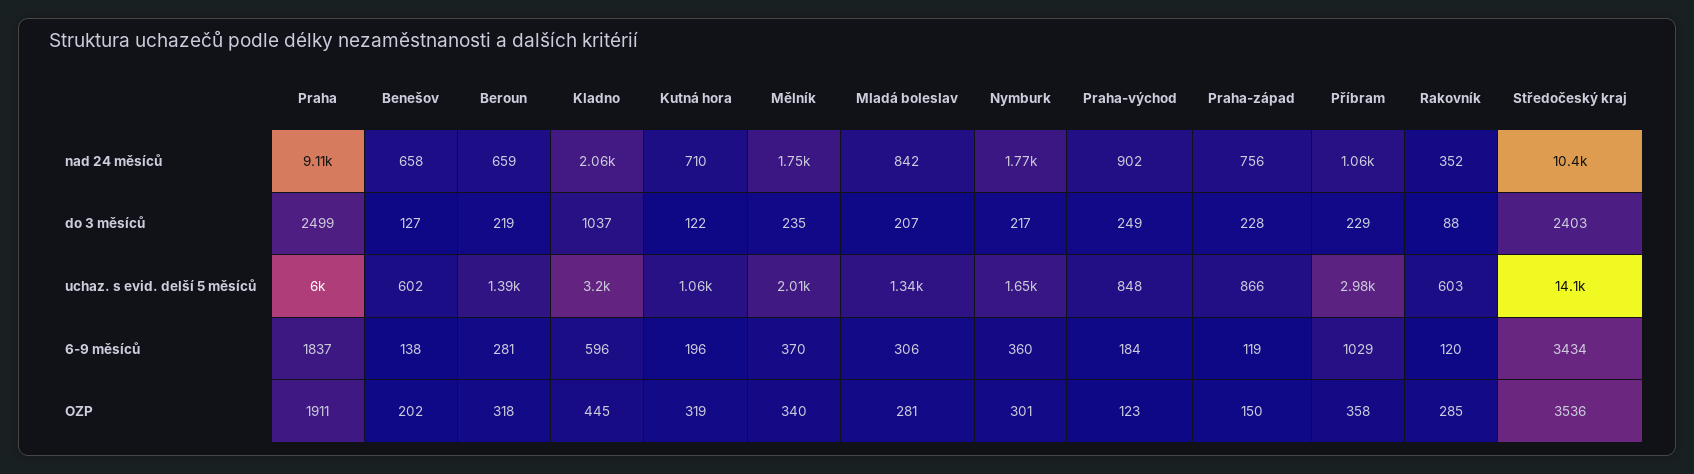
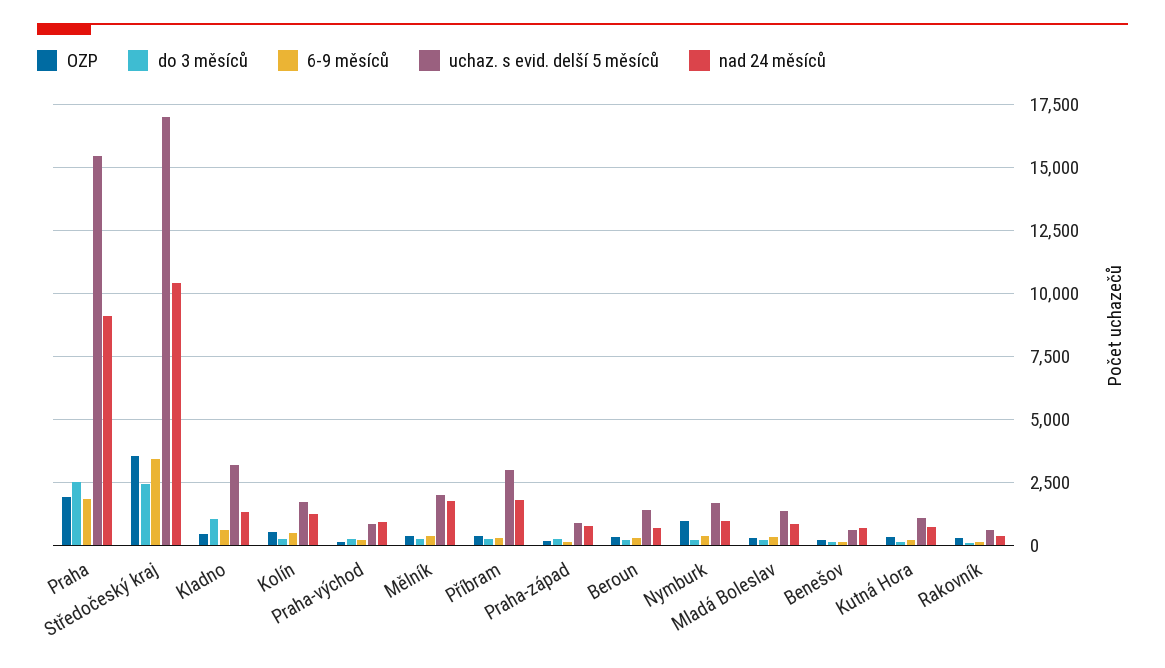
  {
    "nad 24 měsíců": {
      "Praha": 9110,
      "Benešov": 658,
      "Beroun": 659,
-     "Kladno": 2060,
+     "Kladno": 1250,
      "Kutná hora": 710,
      "Mělník": 1750,
      "Mladá boleslav": 842,
-     "Nymburk": 1770,
+     "Nymburk": 1000,
      "Praha-východ": 902,
      "Praha-západ": 756,
-     "Příbram": 1060,
+     "Příbram": 1750,
      "Rakovník": 352,
-     "Středočeský kraj": 10400
+     "Středočeský kraj": 10400,
+     "Kolín": 1250
    },
    "do 3 měsíců": {
      "Praha": 2499,
      "Benešov": 127,
      "Beroun": 219,
      "Kladno": 1037,
      "Kutná hora": 122,
      "Mělník": 235,
      "Mladá boleslav": 207,
      "Nymburk": 217,
      "Praha-východ": 249,
      "Praha-západ": 228,
      "Příbram": 229,
      "Rakovník": 88,
-     "Středočeský kraj": 2403
+     "Středočeský kraj": 2403,
+     "Kolín": 250
    },
    "uchaz. s evid. delší 5 měsíců": {
-     "Praha": 6000,
+     "Praha": 15500,
      "Benešov": 602,
      "Beroun": 1390,
      "Kladno": 3200,
      "Kutná hora": 1060,
      "Mělník": 2010,
      "Mladá boleslav": 1340,
      "Nymburk": 1650,
      "Praha-východ": 848,
      "Praha-západ": 866,
      "Příbram": 2980,
      "Rakovník": 603,
-     "Středočeský kraj": 14100
+     "Středočeský kraj": 17000,
+     "Kolín": 1750
    },
    "6-9 měsíců": {
      "Praha": 1837,
      "Benešov": 138,
      "Beroun": 281,
      "Kladno": 596,
      "Kutná hora": 196,
      "Mělník": 370,
      "Mladá boleslav": 306,
      "Nymburk": 360,
      "Praha-východ": 184,
      "Praha-západ": 119,
-     "Příbram": 1029,
+     "Příbram": 250,
      "Rakovník": 120,
-     "Středočeský kraj": 3434
+     "Středočeský kraj": 3434,
+     "Kolín": 500
    },
    "OZP": {
      "Praha": 1911,
      "Benešov": 202,
      "Beroun": 318,
      "Kladno": 445,
      "Kutná hora": 319,
      "Mělník": 340,
      "Mladá boleslav": 281,
-     "Nymburk": 301,
+     "Nymburk": 1000,
      "Praha-východ": 123,
      "Praha-západ": 150,
      "Příbram": 358,
      "Rakovník": 285,
-     "Středočeský kraj": 3536
+     "Středočeský kraj": 3536,
+     "Kolín": 500
    }
  }

